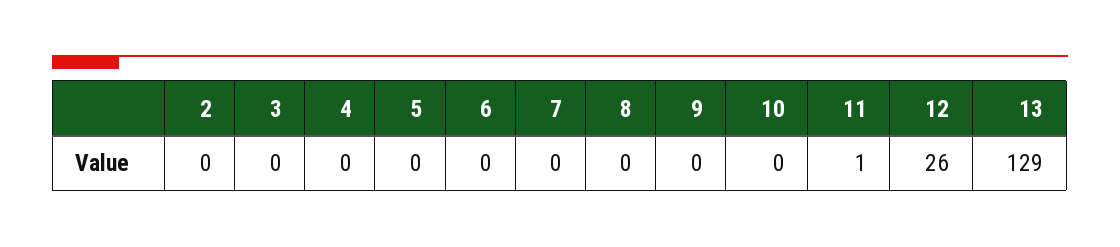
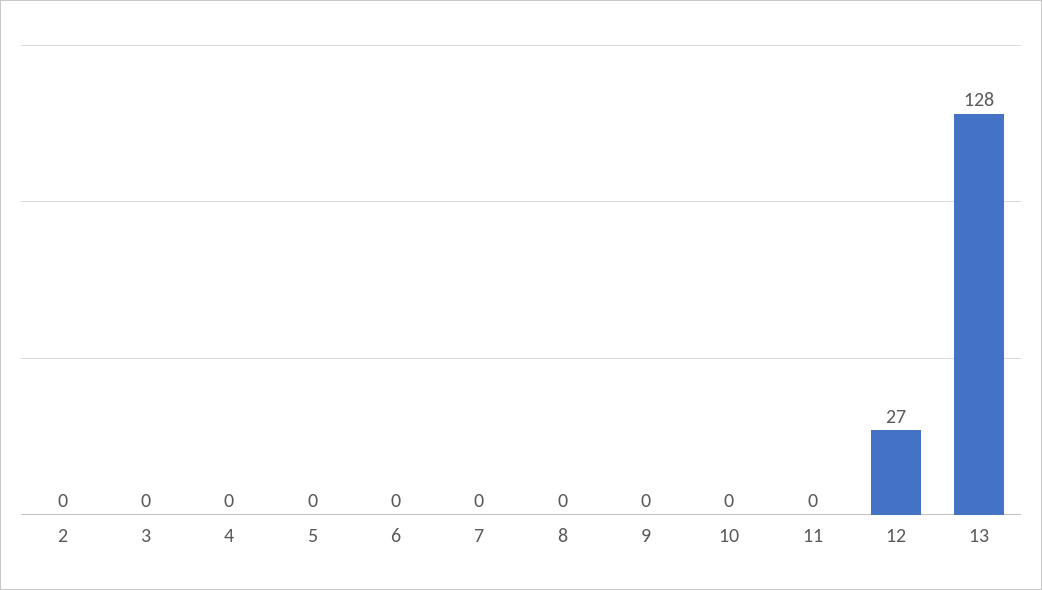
  {
    "2": 0,
    "3": 0,
    "4": 0,
    "5": 0,
    "6": 0,
    "7": 0,
    "8": 0,
    "9": 0,
    "10": 0,
-   "11": 1,
+   "11": 0,
-   "12": 26,
+   "12": 27,
-   "13": 129
+   "13": 128
  }

